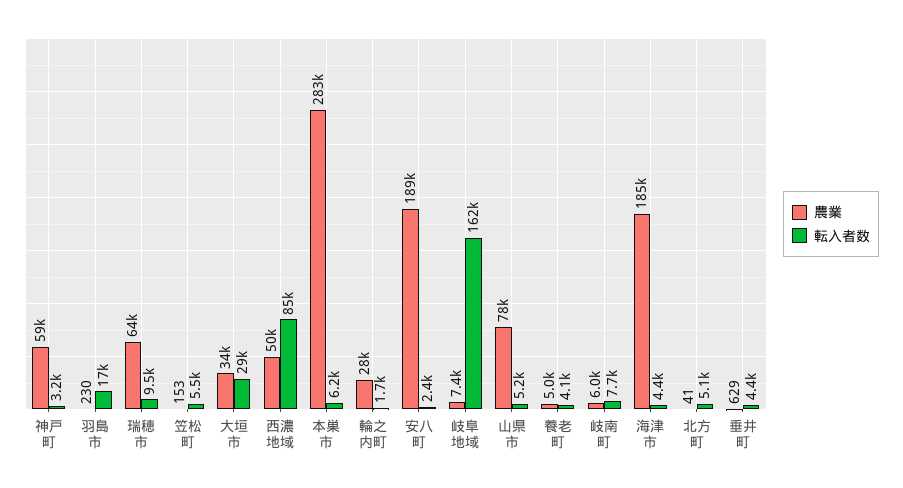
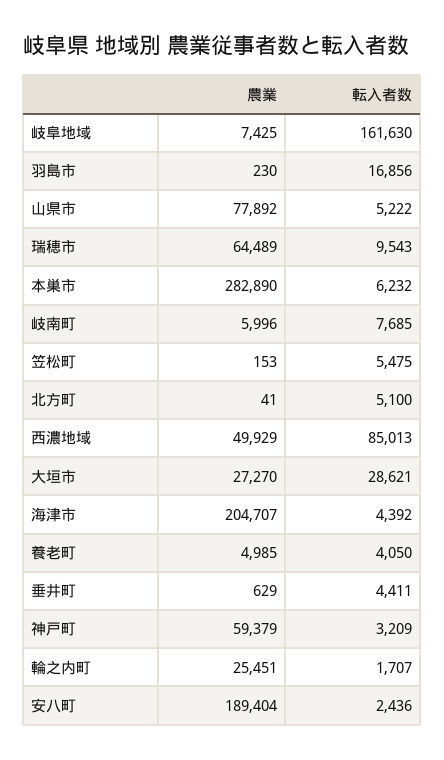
  {
    "農業": {
      "神戸町": 59379,
      "羽島市": 230,
      "瑞穂市": 64489,
      "笠松町": 153,
-     "大垣市": 34000,
+     "大垣市": 27270,
      "西濃地域": 49929,
      "本巣市": 282890,
-     "輪之内町": 28000,
+     "輪之内町": 25451,
      "安八町": 189404,
      "岐阜地域": 7425,
      "山県市": 77892,
      "養老町": 4985,
      "岐南町": 5996,
-     "海津市": 185000,
+     "海津市": 204707,
      "北方町": 41,
      "垂井町": 629
    },
    "転入者数": {
      "神戸町": 3209,
      "羽島市": 16856,
      "瑞穂市": 9543,
      "笠松町": 5475,
      "大垣市": 28621,
      "西濃地域": 85013,
      "本巣市": 6232,
      "輪之内町": 1707,
      "安八町": 2436,
      "岐阜地域": 161630,
      "山県市": 5222,
      "養老町": 4050,
      "岐南町": 7685,
      "海津市": 4392,
      "北方町": 5100,
      "垂井町": 4411
    }
  }

